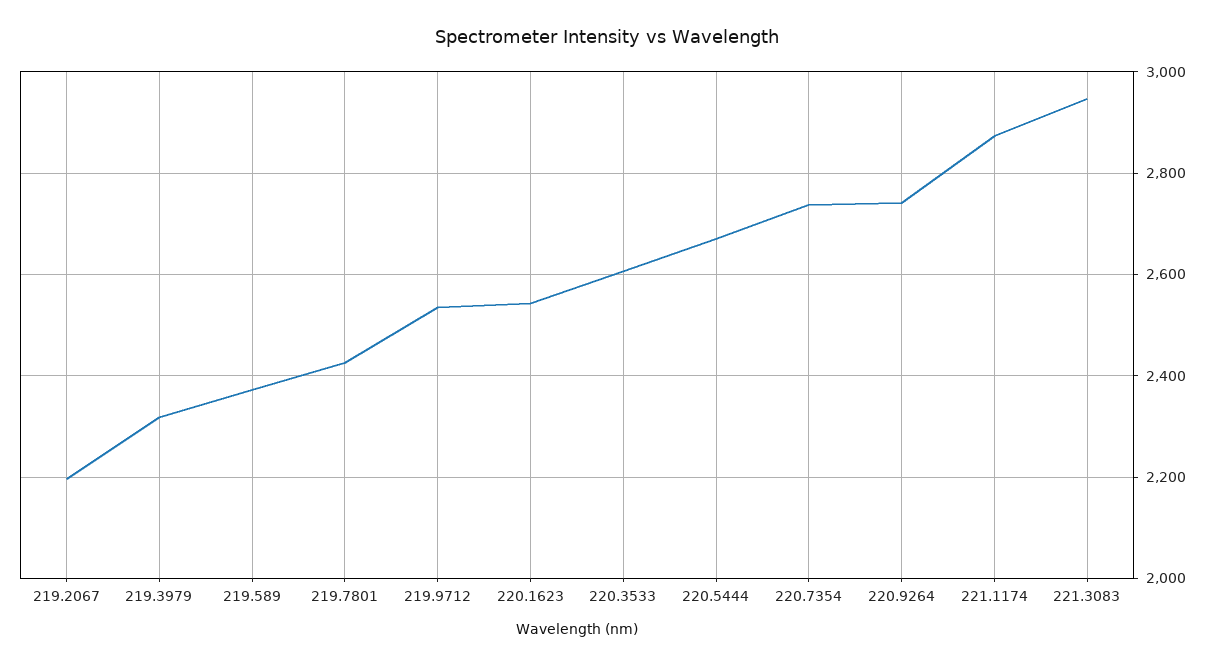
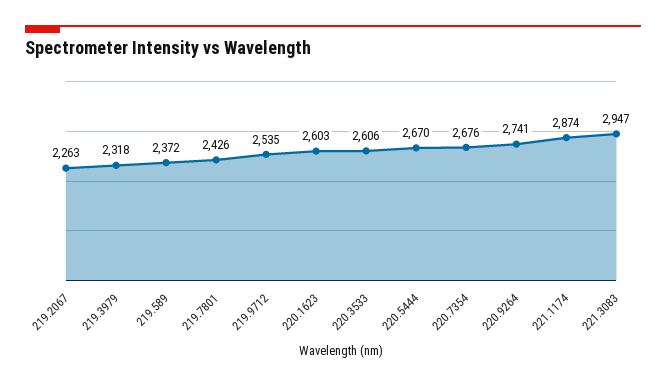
  {
-   "219.2067": 2200,
+   "219.2067": 2263,
    "219.3979": 2318,
    "219.589": 2372,
    "219.7801": 2426,
    "219.9712": 2535,
-   "220.1623": 2540,
+   "220.1623": 2603,
    "220.3533": 2606,
    "220.5444": 2670,
-   "220.7354": 2740,
+   "220.7354": 2676,
    "220.9264": 2741,
    "221.1174": 2874,
    "221.3083": 2947
  }

